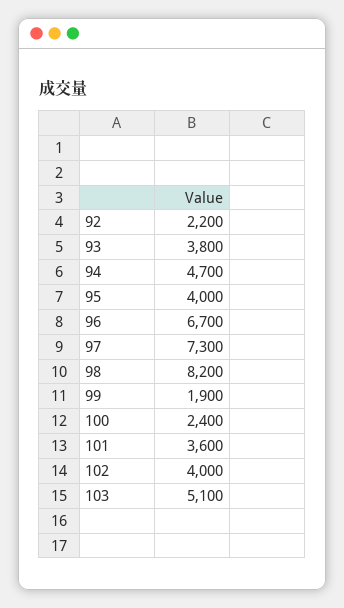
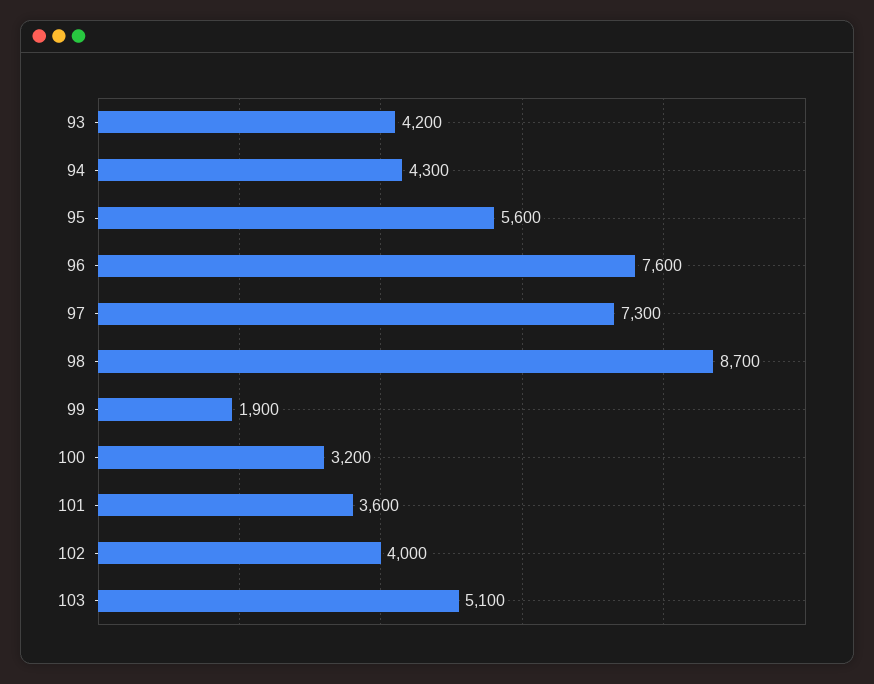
  {
-   "92": 2200,
-   "93": 3800,
+   "93": 4200,
-   "94": 4700,
+   "94": 4300,
-   "95": 4000,
+   "95": 5600,
-   "96": 6700,
+   "96": 7600,
    "97": 7300,
-   "98": 8200,
+   "98": 8700,
    "99": 1900,
-   "100": 2400,
+   "100": 3200,
    "101": 3600,
    "102": 4000,
    "103": 5100
  }

